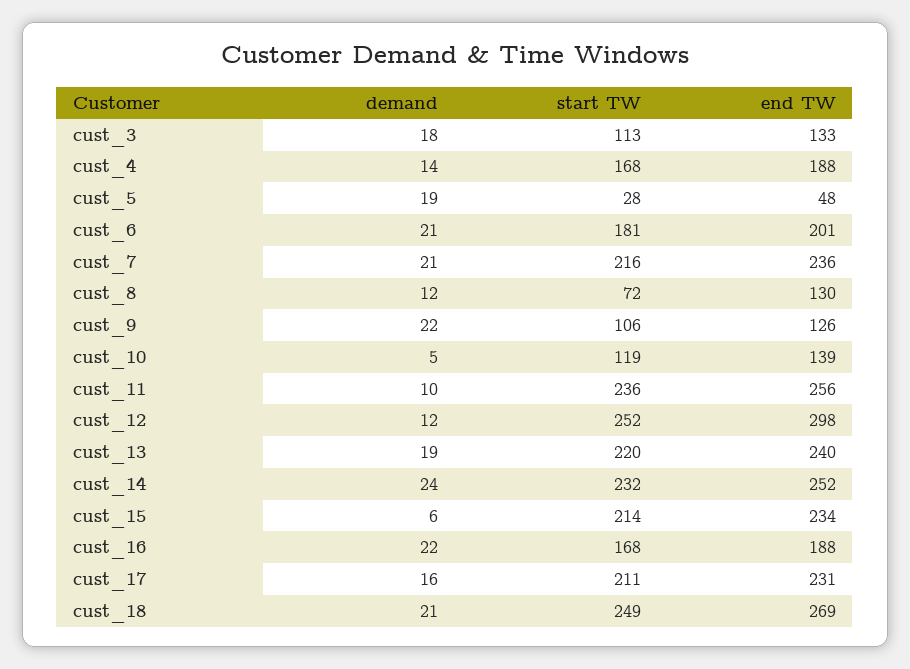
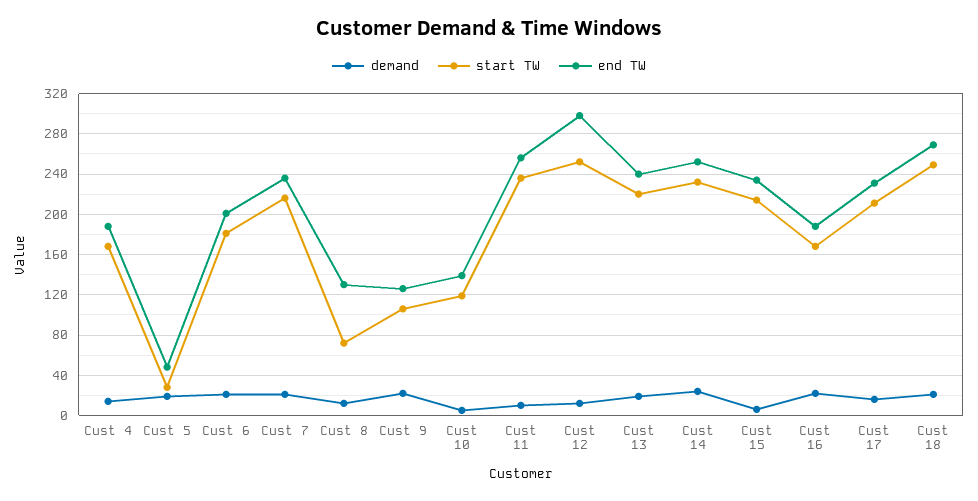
  {
    "demand": {
-     "cust_3": 18,
      "cust_4": 14,
      "cust_5": 19,
      "cust_6": 21,
      "cust_7": 21,
      "cust_8": 12,
      "cust_9": 22,
      "cust_10": 5,
      "cust_11": 10,
      "cust_12": 12,
      "cust_13": 19,
      "cust_14": 24,
      "cust_15": 6,
      "cust_16": 22,
      "cust_17": 16,
      "cust_18": 21
    },
    "start TW": {
-     "cust_3": 113,
      "cust_4": 168,
      "cust_5": 28,
      "cust_6": 181,
      "cust_7": 216,
      "cust_8": 72,
      "cust_9": 106,
      "cust_10": 119,
      "cust_11": 236,
      "cust_12": 252,
      "cust_13": 220,
      "cust_14": 232,
      "cust_15": 214,
      "cust_16": 168,
      "cust_17": 211,
      "cust_18": 249
    },
    "end TW": {
-     "cust_3": 133,
      "cust_4": 188,
      "cust_5": 48,
      "cust_6": 201,
      "cust_7": 236,
      "cust_8": 130,
      "cust_9": 126,
      "cust_10": 139,
      "cust_11": 256,
      "cust_12": 298,
      "cust_13": 240,
      "cust_14": 252,
      "cust_15": 234,
      "cust_16": 188,
      "cust_17": 231,
      "cust_18": 269
    }
  }

